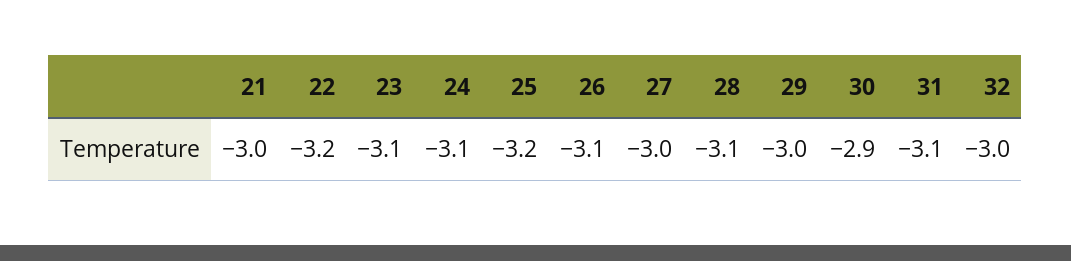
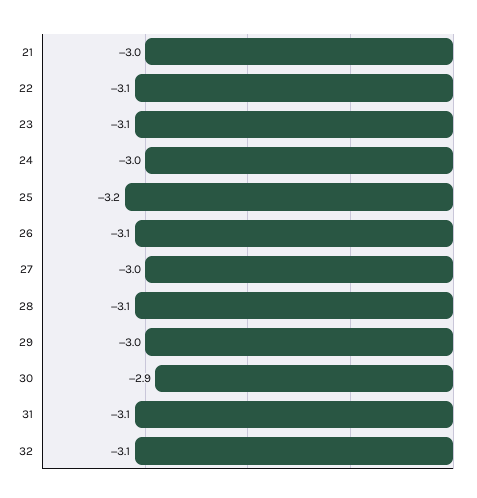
  {
    "21": -3,
-   "22": -3.2,
+   "22": -3.1,
    "23": -3.1,
-   "24": -3.1,
+   "24": -3,
    "25": -3.2,
    "26": -3.1,
    "27": -3,
    "28": -3.1,
    "29": -3,
    "30": -2.9,
    "31": -3.1,
-   "32": -3
+   "32": -3.1
  }

